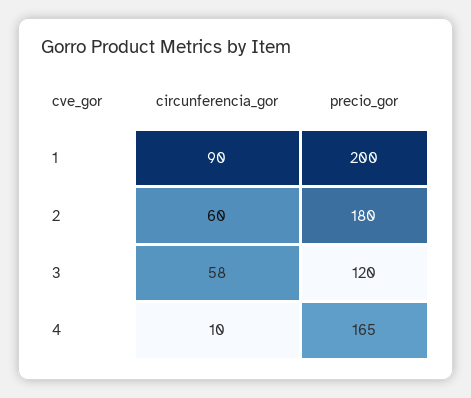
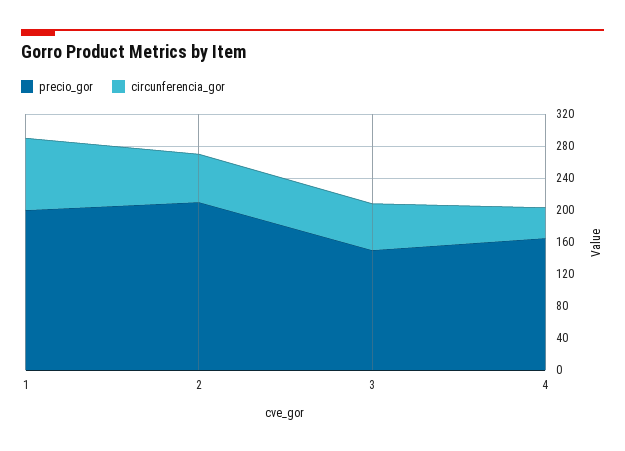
  {
    "circunferencia_gor": {
      "1": 90,
      "2": 60,
      "3": 58,
-     "4": 10
+     "4": 40
    },
    "precio_gor": {
      "1": 200,
-     "2": 180,
+     "2": 210,
-     "3": 120,
+     "3": 150,
      "4": 165
    }
  }

